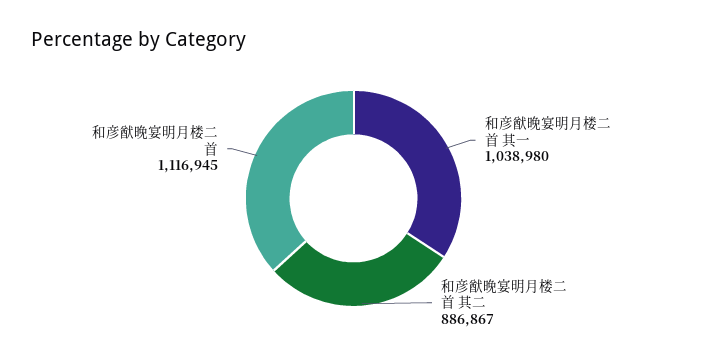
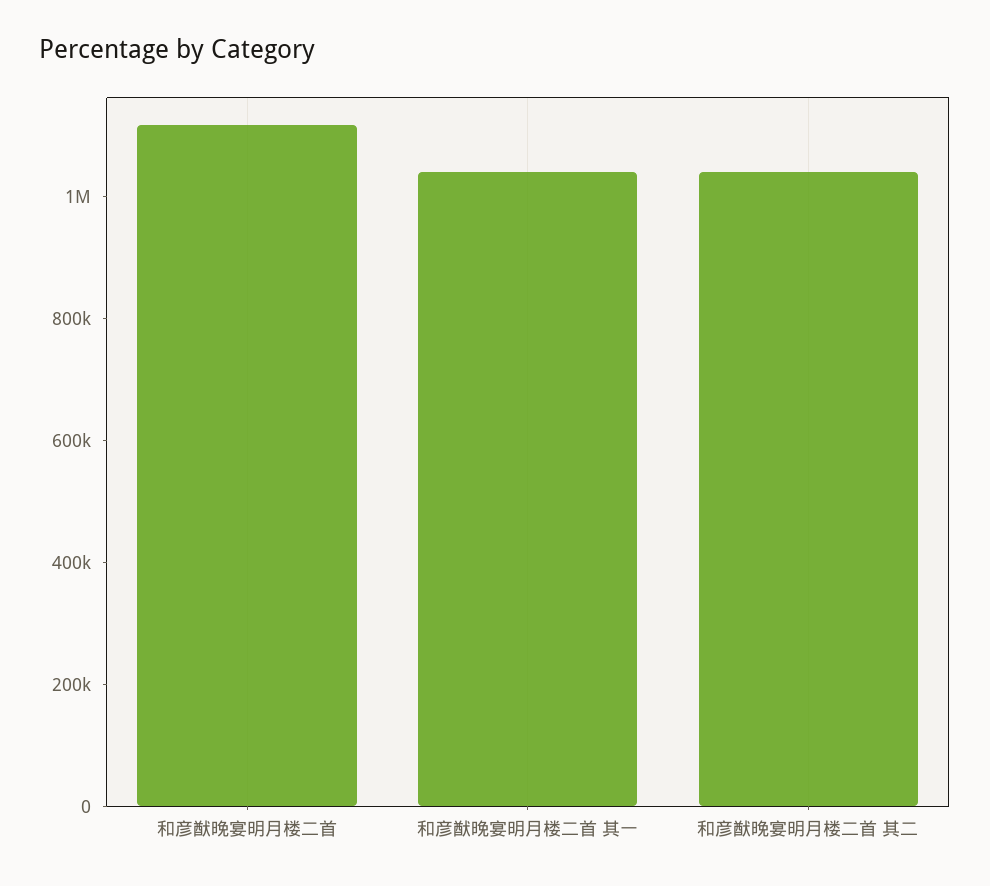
  {
    "和彦猷晚宴明月楼二首 其一": 1038980,
-   "和彦猷晚宴明月楼二首 其二": 886867,
+   "和彦猷晚宴明月楼二首 其二": 1050000,
    "和彦猷晚宴明月楼二首": 1116945
  }

